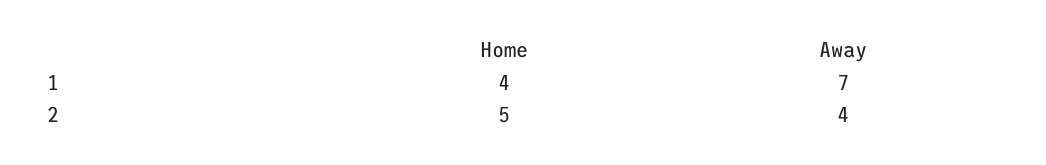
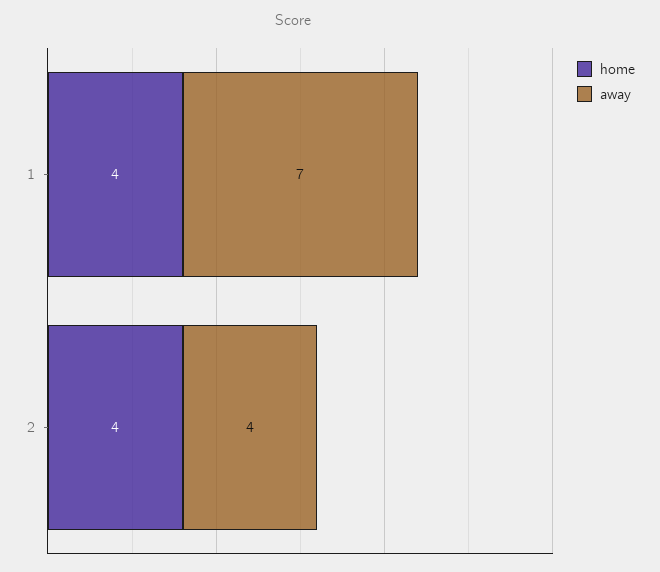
  {
    "Home": {
      "1": 4,
-     "2": 5
+     "2": 4
    },
    "Away": {
      "1": 7,
      "2": 4
    }
  }

